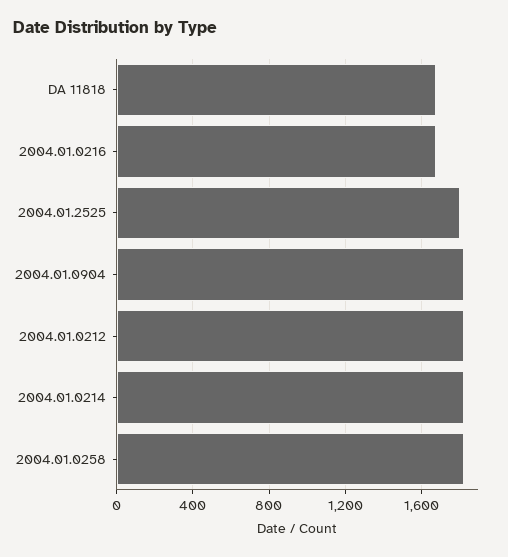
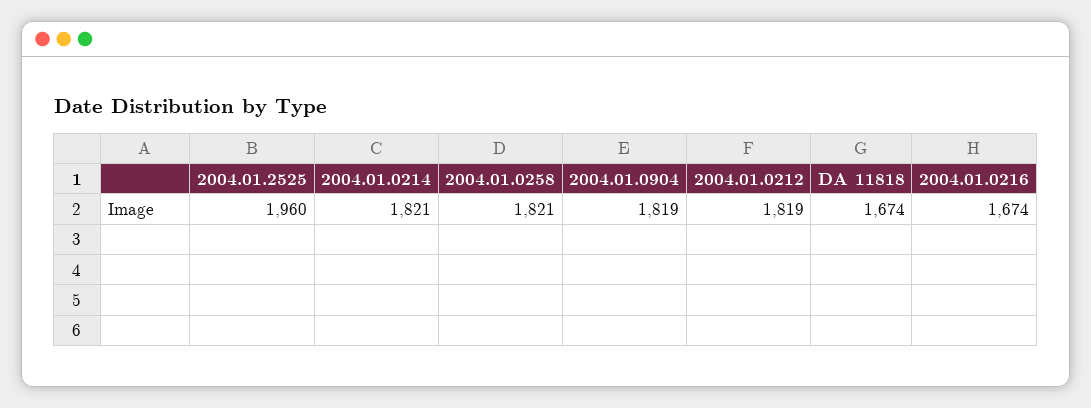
  {
    "DA 11818": 1674,
    "2004.01.0216": 1674,
-   "2004.01.2525": 1800,
+   "2004.01.2525": 1960,
    "2004.01.0904": 1819,
    "2004.01.0212": 1819,
    "2004.01.0214": 1821,
    "2004.01.0258": 1821
  }

